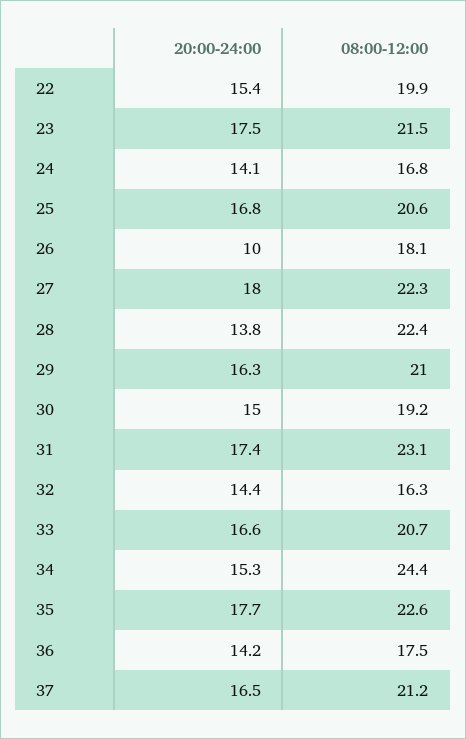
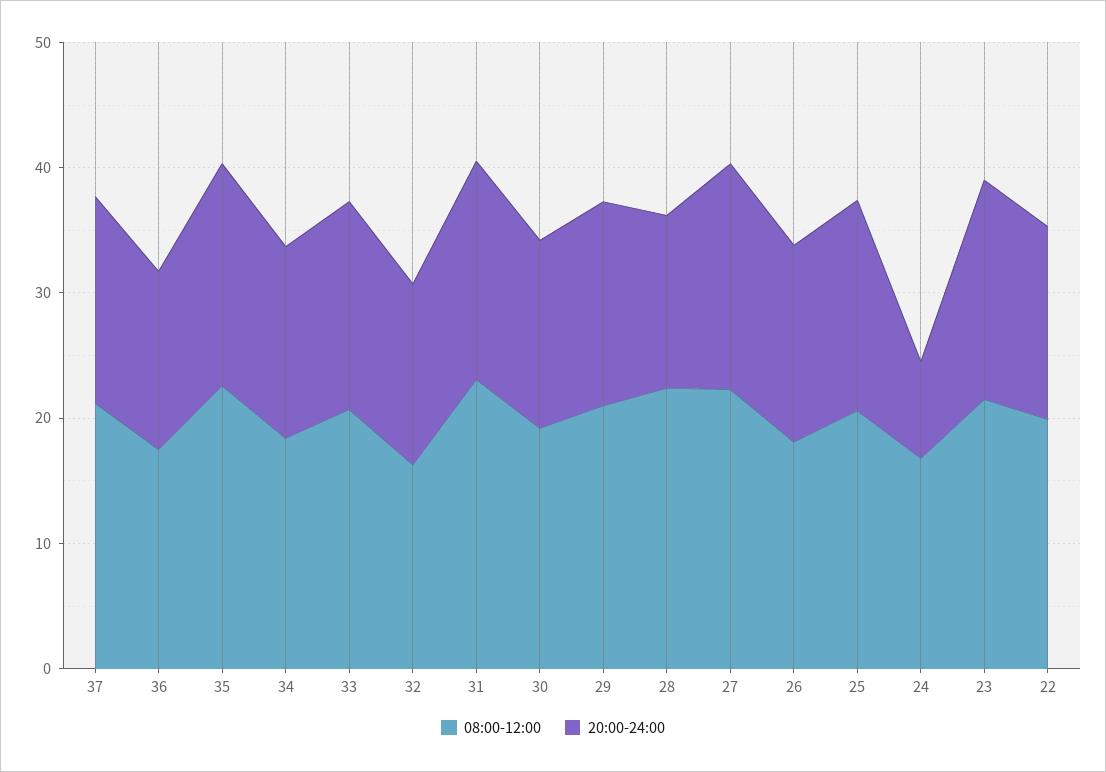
  {
    "20:00-24:00": {
      "22": 15.4,
      "23": 17.5,
-     "24": 14.1,
+     "24": 8,
      "25": 16.8,
-     "26": 10,
+     "26": 16,
      "27": 18,
      "28": 13.8,
      "29": 16.3,
      "30": 15,
      "31": 17.4,
      "32": 14.4,
      "33": 16.6,
      "34": 15.3,
      "35": 17.7,
      "36": 14.2,
      "37": 16.5
    },
    "08:00-12:00": {
      "22": 19.9,
      "23": 21.5,
      "24": 16.8,
      "25": 20.6,
      "26": 18.1,
      "27": 22.3,
      "28": 22.4,
      "29": 21,
      "30": 19.2,
      "31": 23.1,
      "32": 16.3,
      "33": 20.7,
-     "34": 24.4,
+     "34": 18,
      "35": 22.6,
      "36": 17.5,
      "37": 21.2
    }
  }

